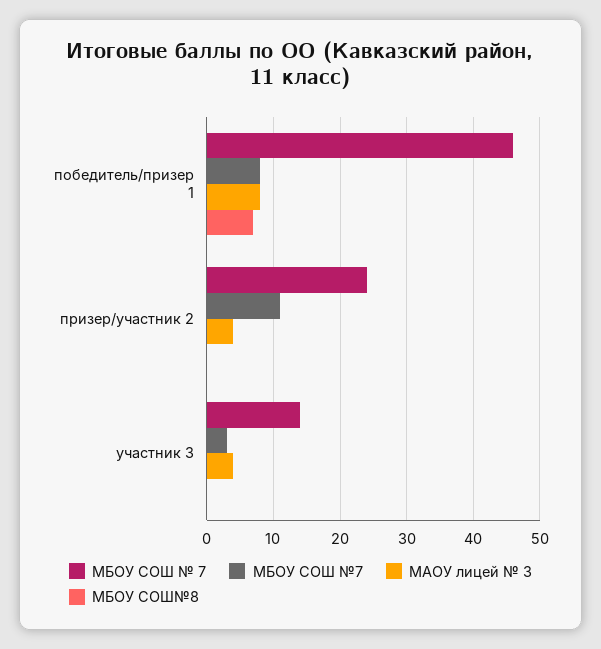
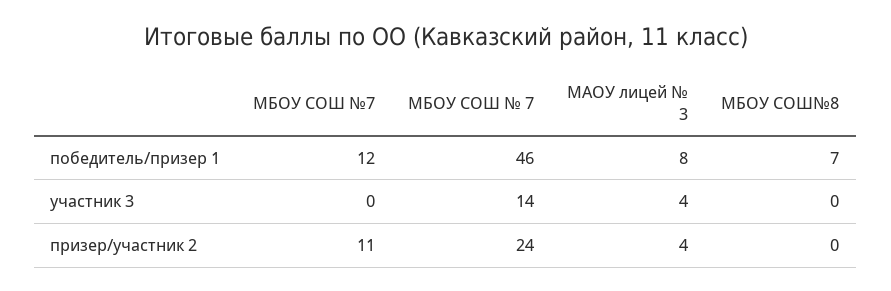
  {
    "МБОУ СОШ № 7": {
      "победитель/призер 1": 46,
      "призер/участник 2": 24,
      "участник 3": 14
    },
    "МБОУ СОШ №7": {
-     "победитель/призер 1": 8,
+     "победитель/призер 1": 12,
      "призер/участник 2": 11,
-     "участник 3": 3
+     "участник 3": 0
    },
    "МАОУ лицей № 3": {
      "победитель/призер 1": 8,
      "призер/участник 2": 4,
      "участник 3": 4
    },
    "МБОУ СОШ№8": {
      "победитель/призер 1": 7,
      "призер/участник 2": 0,
      "участник 3": 0
    }
  }

